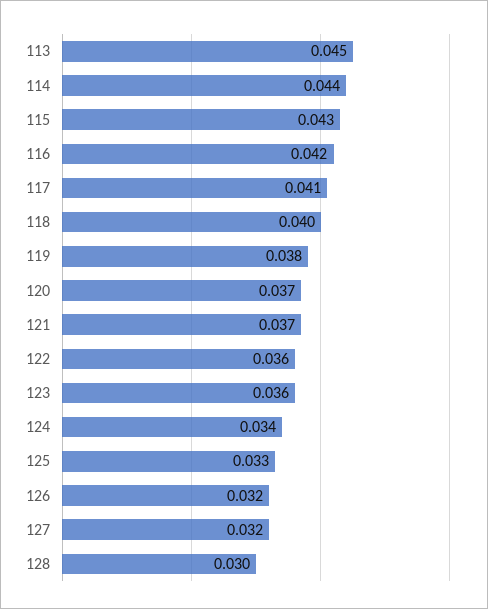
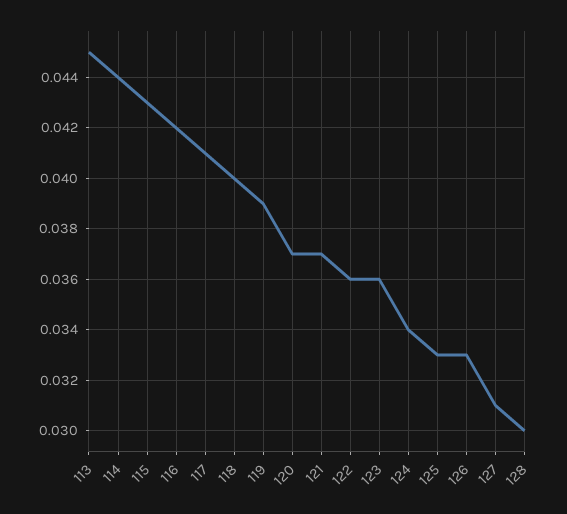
  {
    "113": 0.045,
    "114": 0.044,
    "115": 0.043,
    "116": 0.042,
    "117": 0.041,
    "118": 0.04,
-   "119": 0.038,
+   "119": 0.039,
    "120": 0.037,
    "121": 0.037,
    "122": 0.036,
    "123": 0.036,
    "124": 0.034,
    "125": 0.033,
-   "126": 0.032,
+   "126": 0.033,
-   "127": 0.032,
+   "127": 0.031,
    "128": 0.03
  }

